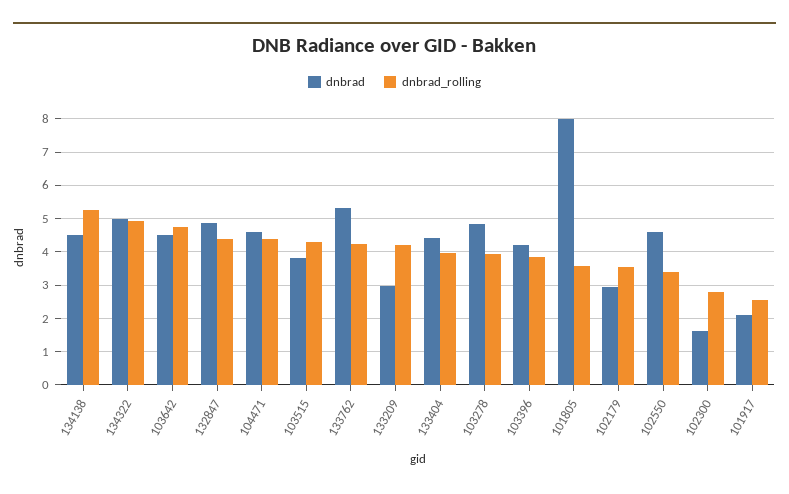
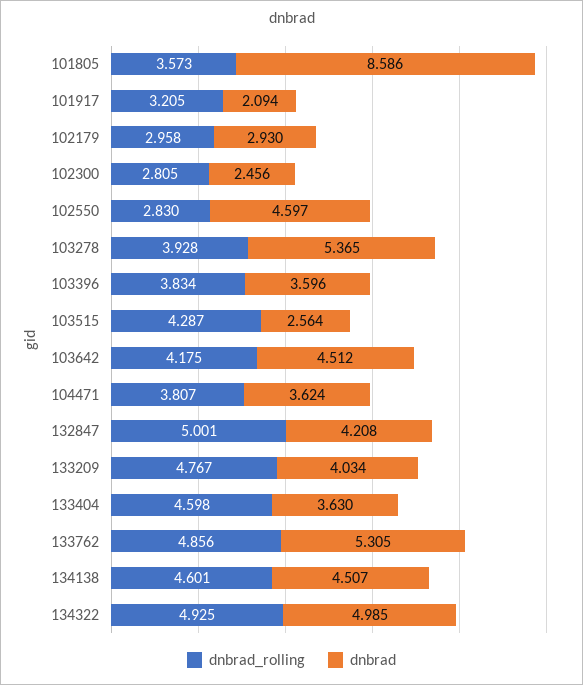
  {
    "dnbrad": {
      "134138": 4.507,
      "134322": 4.985,
      "103642": 4.512,
-     "132847": 4.8,
+     "132847": 4.208,
-     "104471": 4.6,
+     "104471": 3.624,
-     "103515": 3.8,
+     "103515": 2.564,
      "133762": 5.305,
-     "133209": 3,
+     "133209": 4.034,
-     "133404": 4.4,
+     "133404": 3.63,
-     "103278": 4.8,
+     "103278": 5.365,
-     "103396": 4.2,
+     "103396": 3.596,
-     "101805": 8,
+     "101805": 8.586,
      "102179": 2.93,
      "102550": 4.597,
-     "102300": 1.6,
+     "102300": 2.456,
      "101917": 2.094
    },
    "dnbrad_rolling": {
-     "134138": 5.2,
+     "134138": 4.601,
      "134322": 4.925,
-     "103642": 4.8,
+     "103642": 4.175,
-     "132847": 4.4,
+     "132847": 5.001,
-     "104471": 4.4,
+     "104471": 3.807,
      "103515": 4.287,
-     "133762": 4.2,
+     "133762": 4.856,
-     "133209": 4.2,
+     "133209": 4.767,
-     "133404": 4,
+     "133404": 4.598,
      "103278": 3.928,
      "103396": 3.834,
      "101805": 3.573,
-     "102179": 3.6,
+     "102179": 2.958,
-     "102550": 3.4,
+     "102550": 2.83,
      "102300": 2.805,
-     "101917": 2.6
+     "101917": 3.205
    }
  }

